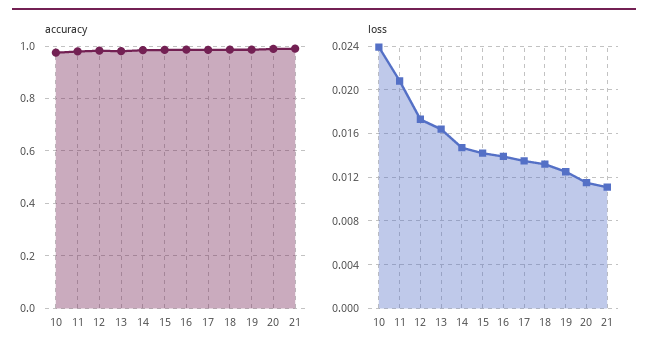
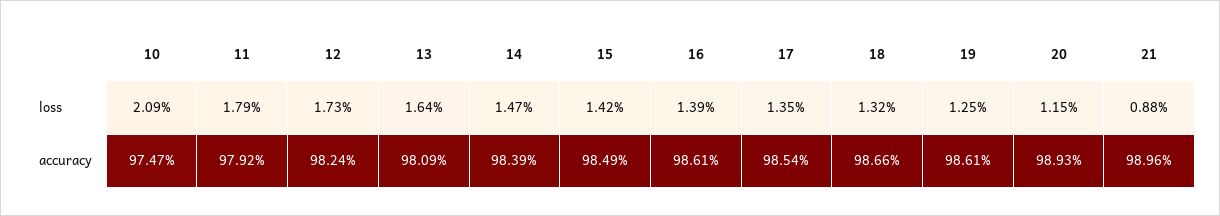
  {
    "accuracy": {
      "10": 0.9747,
      "11": 0.9792,
      "12": 0.9824,
      "13": 0.9809,
      "14": 0.9839,
      "15": 0.9849,
      "16": 0.9861,
      "17": 0.9854,
      "18": 0.9866,
      "19": 0.9861,
      "20": 0.9893,
      "21": 0.9896
    },
    "loss": {
-     "10": 0.024,
+     "10": 0.0209,
-     "11": 0.021,
+     "11": 0.0179,
      "12": 0.0173,
      "13": 0.0164,
      "14": 0.0147,
      "15": 0.0142,
      "16": 0.0139,
      "17": 0.0135,
      "18": 0.0132,
      "19": 0.0125,
      "20": 0.0115,
-     "21": 0.011
+     "21": 0.0088
    }
  }

